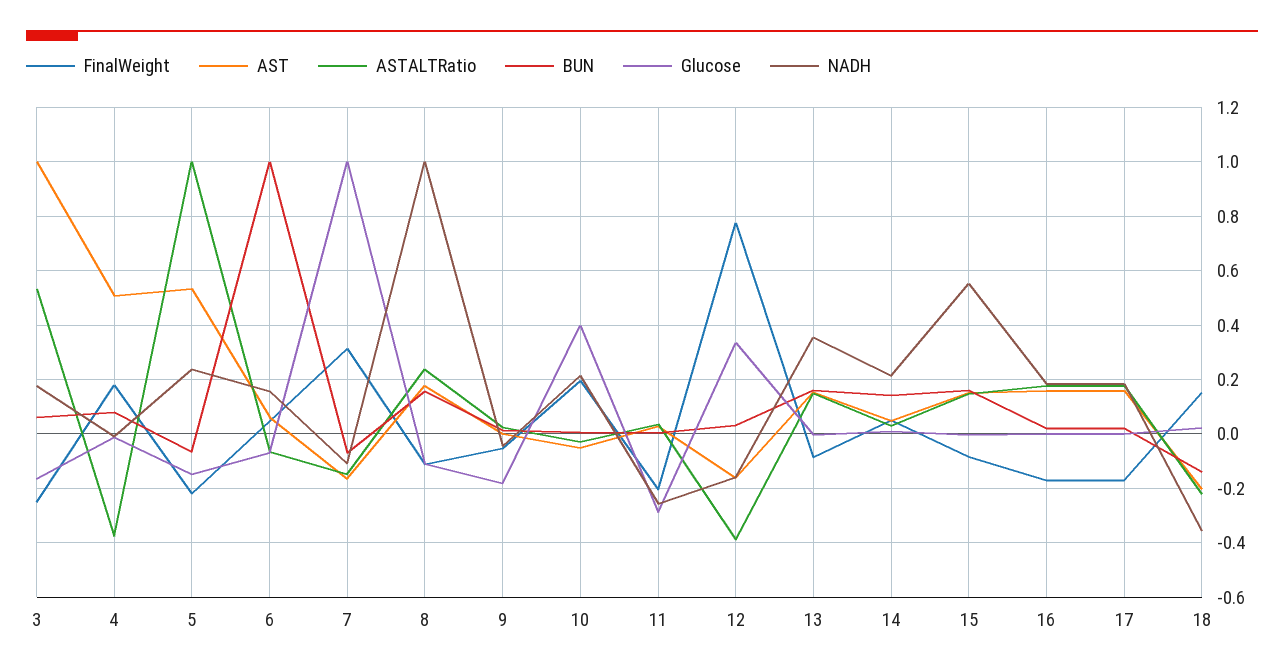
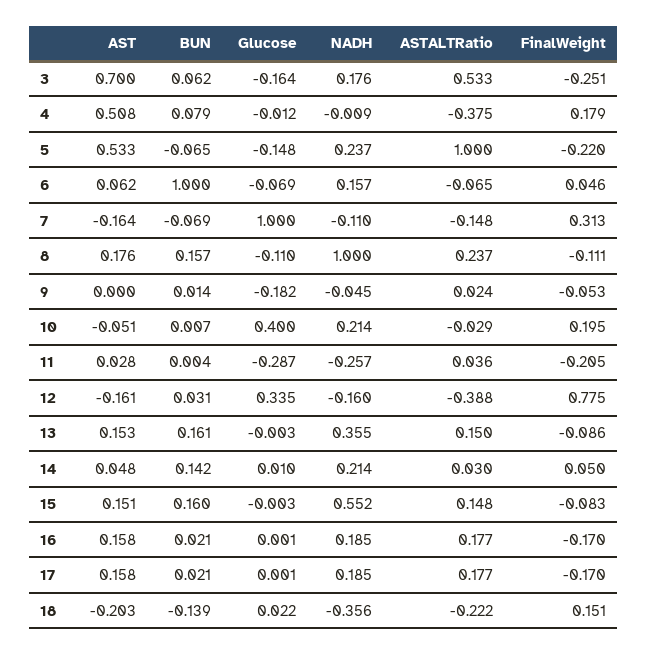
  {
    "FinalWeight": {
      "3": -0.251,
      "4": 0.179,
      "5": -0.22,
      "6": 0.046,
      "7": 0.313,
      "8": -0.111,
      "9": -0.053,
      "10": 0.195,
      "11": -0.205,
      "12": 0.775,
      "13": -0.086,
      "14": 0.05,
      "15": -0.083,
      "16": -0.17,
      "17": -0.17,
      "18": 0.151
    },
    "AST": {
-     "3": 1,
+     "3": 0.7,
      "4": 0.508,
      "5": 0.533,
      "6": 0.062,
      "7": -0.164,
      "8": 0.176,
      "9": 0,
      "10": -0.051,
      "11": 0.028,
      "12": -0.161,
      "13": 0.153,
      "14": 0.048,
      "15": 0.151,
      "16": 0.158,
      "17": 0.158,
      "18": -0.203
    },
    "ASTALTRatio": {
      "3": 0.533,
      "4": -0.375,
      "5": 1,
      "6": -0.065,
      "7": -0.148,
      "8": 0.237,
      "9": 0.024,
      "10": -0.029,
      "11": 0.036,
      "12": -0.388,
      "13": 0.15,
      "14": 0.03,
      "15": 0.148,
      "16": 0.177,
      "17": 0.177,
      "18": -0.222
    },
    "BUN": {
      "3": 0.062,
      "4": 0.079,
      "5": -0.065,
      "6": 1,
      "7": -0.069,
      "8": 0.157,
      "9": 0.014,
      "10": 0.007,
      "11": 0.004,
      "12": 0.031,
      "13": 0.161,
      "14": 0.142,
      "15": 0.16,
      "16": 0.021,
      "17": 0.021,
      "18": -0.139
    },
    "Glucose": {
      "3": -0.164,
      "4": -0.012,
      "5": -0.148,
      "6": -0.069,
      "7": 1,
      "8": -0.11,
      "9": -0.182,
      "10": 0.4,
      "11": -0.287,
      "12": 0.335,
      "13": -0.003,
      "14": 0.01,
      "15": -0.003,
      "16": 0.001,
      "17": 0.001,
      "18": 0.022
    },
    "NADH": {
      "3": 0.176,
      "4": -0.009,
      "5": 0.237,
      "6": 0.157,
      "7": -0.11,
      "8": 1,
      "9": -0.045,
      "10": 0.214,
      "11": -0.257,
      "12": -0.16,
      "13": 0.355,
      "14": 0.214,
      "15": 0.552,
      "16": 0.185,
      "17": 0.185,
      "18": -0.356
    }
  }

